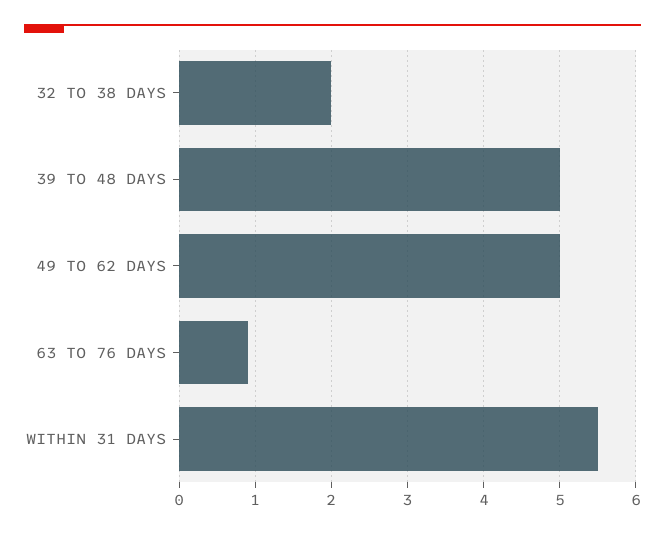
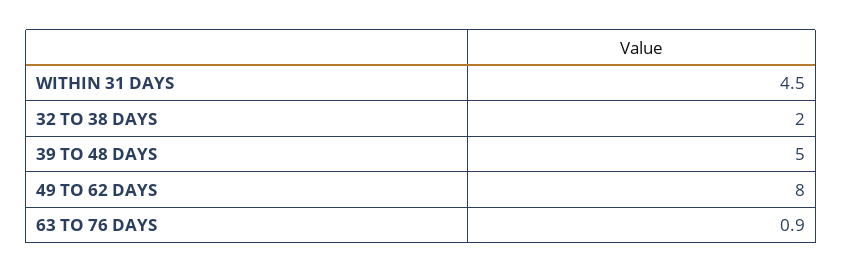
  {
    "32 TO 38 DAYS": 2,
    "39 TO 48 DAYS": 5,
-   "49 TO 62 DAYS": 5,
+   "49 TO 62 DAYS": 8,
    "63 TO 76 DAYS": 0.9,
-   "WITHIN 31 DAYS": 5.5
+   "WITHIN 31 DAYS": 4.5
  }

